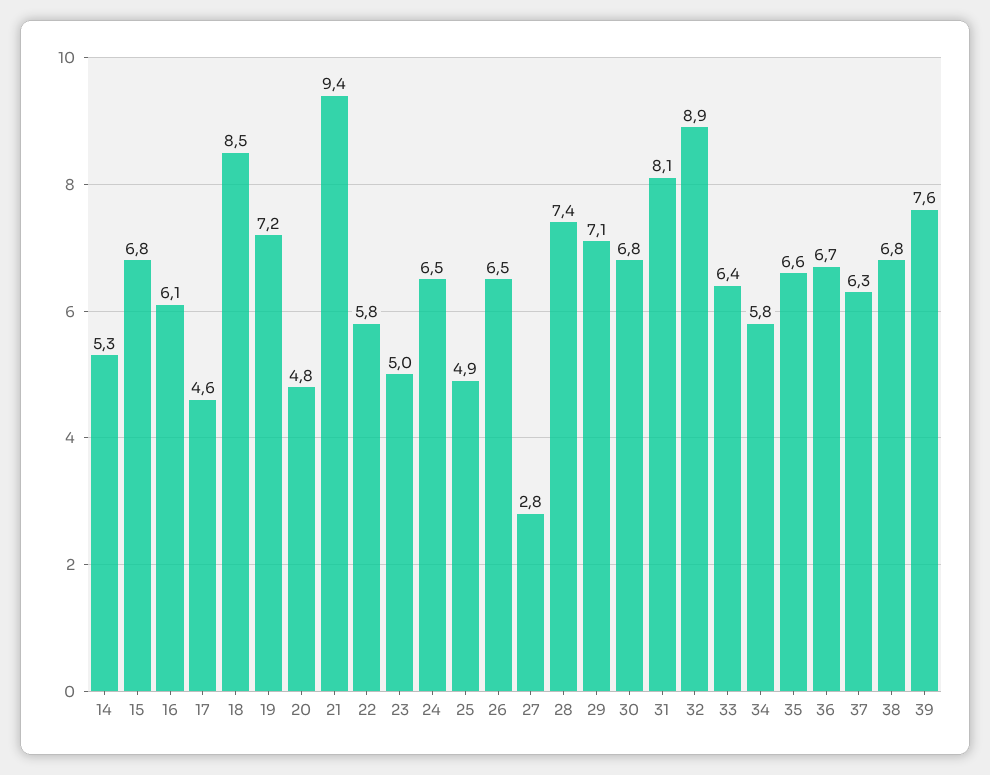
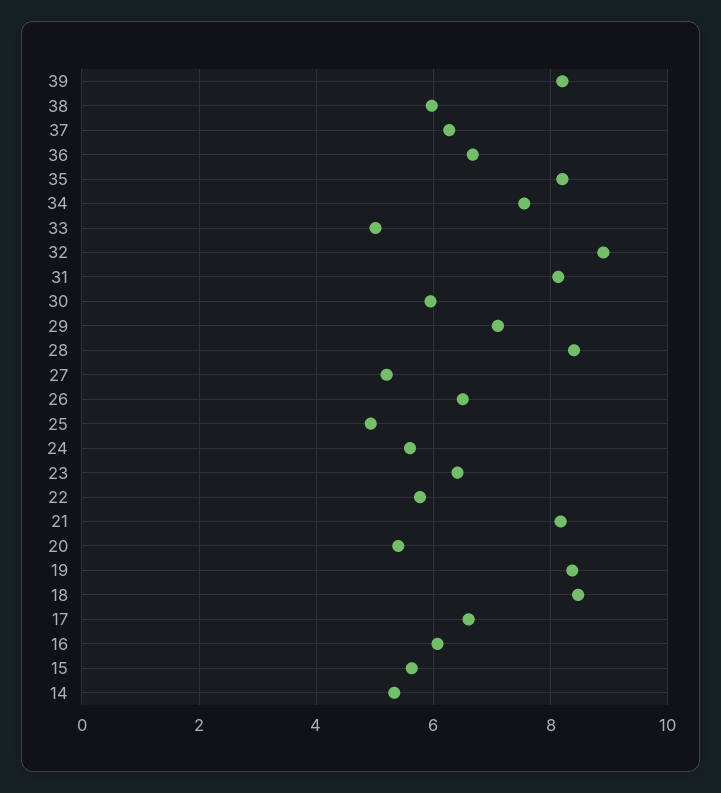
  {
    "14": 5.3,
-   "15": 6.8,
+   "15": 5.6,
    "16": 6.1,
-   "17": 4.6,
+   "17": 6.6,
    "18": 8.5,
-   "19": 7.2,
+   "19": 8.4,
-   "20": 4.8,
+   "20": 5.4,
-   "21": 9.4,
+   "21": 8.2,
    "22": 5.8,
-   "23": 5,
+   "23": 6.4,
-   "24": 6.5,
+   "24": 5.6,
    "25": 4.9,
    "26": 6.5,
-   "27": 2.8,
+   "27": 5.2,
-   "28": 7.4,
+   "28": 8.4,
    "29": 7.1,
-   "30": 6.8,
+   "30": 6,
    "31": 8.1,
    "32": 8.9,
-   "33": 6.4,
+   "33": 5,
-   "34": 5.8,
+   "34": 7.6,
-   "35": 6.6,
+   "35": 8.2,
    "36": 6.7,
    "37": 6.3,
-   "38": 6.8,
+   "38": 6,
-   "39": 7.6
+   "39": 8.2
  }

